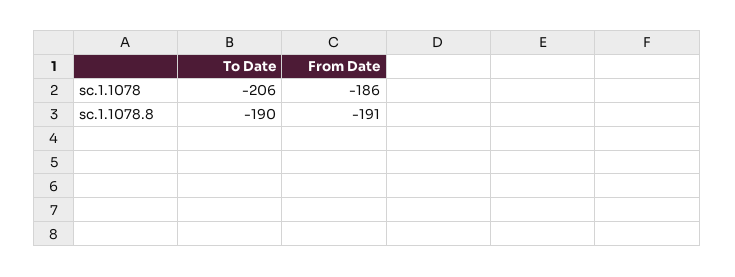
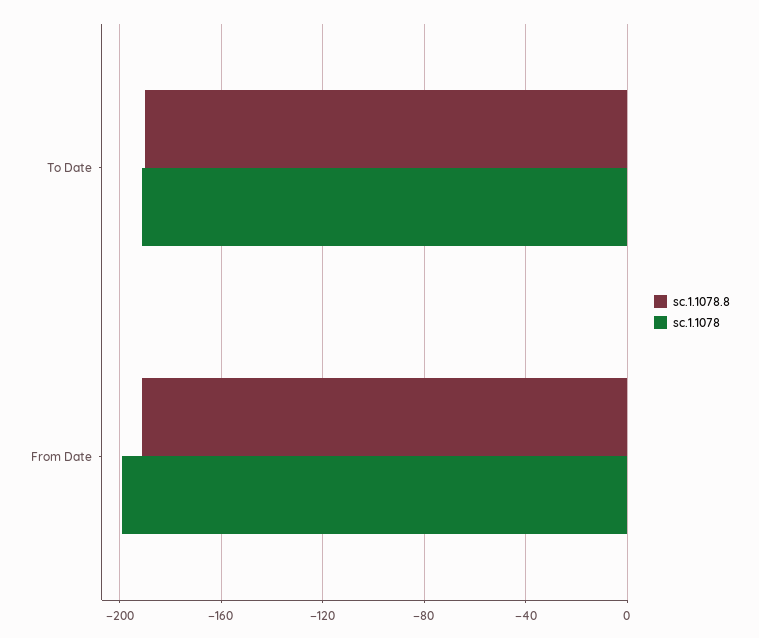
  {
    "sc.1.1078": {
-     "To Date": -206,
+     "To Date": -190,
-     "From Date": -186
+     "From Date": -200
    },
    "sc.1.1078.8": {
      "To Date": -190,
      "From Date": -191
    }
  }

